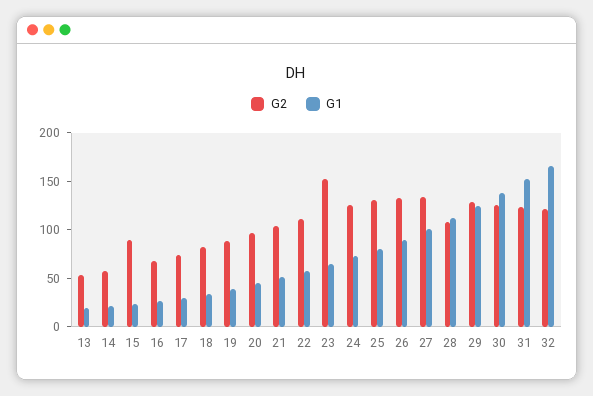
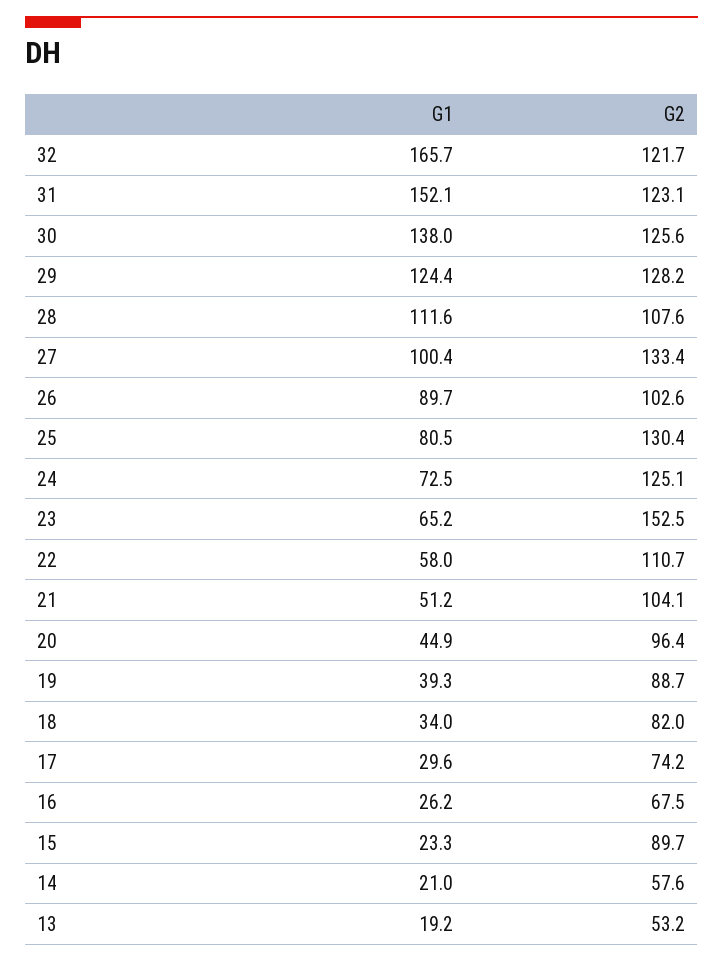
  {
    "G2": {
      "13": 53.2,
      "14": 57.6,
      "15": 89.7,
      "16": 67.5,
      "17": 74.2,
      "18": 82,
      "19": 88.7,
      "20": 96.4,
      "21": 104.1,
      "22": 110.7,
      "23": 152.5,
      "24": 125.1,
      "25": 130.4,
-     "26": 130,
+     "26": 102.6,
      "27": 133.4,
      "28": 107.6,
      "29": 128.2,
      "30": 125.6,
      "31": 123.1,
      "32": 121.7
    },
    "G1": {
      "13": 19.2,
      "14": 21,
      "15": 23.3,
      "16": 26.2,
      "17": 29.6,
      "18": 34,
      "19": 39.3,
      "20": 44.9,
      "21": 51.2,
      "22": 58,
      "23": 65.2,
      "24": 72.5,
      "25": 80.5,
      "26": 89.7,
      "27": 100.4,
      "28": 111.6,
      "29": 124.4,
      "30": 138,
      "31": 152.1,
      "32": 165.7
    }
  }

